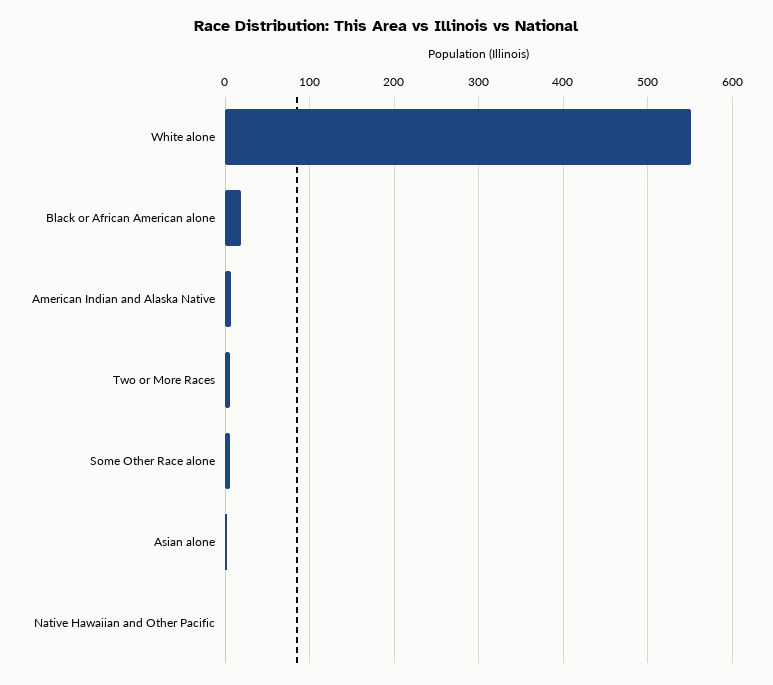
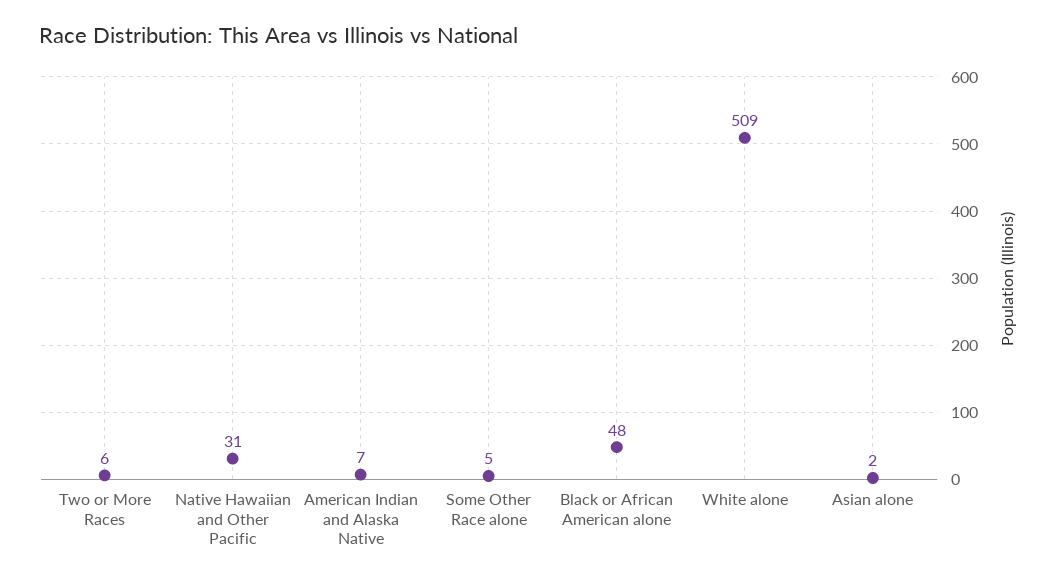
  {
-   "White alone": 550,
+   "White alone": 509,
-   "Black or African American alone": 20,
+   "Black or African American alone": 48,
    "American Indian and Alaska Native": 7,
    "Two or More Races": 6,
    "Some Other Race alone": 5,
    "Asian alone": 2,
-   "Native Hawaiian and Other Pacific": 0
+   "Native Hawaiian and Other Pacific": 31
  }

